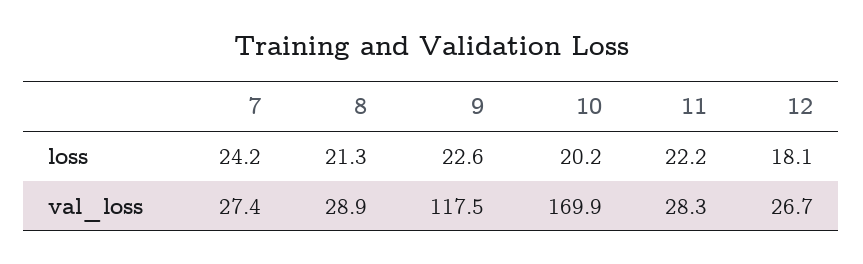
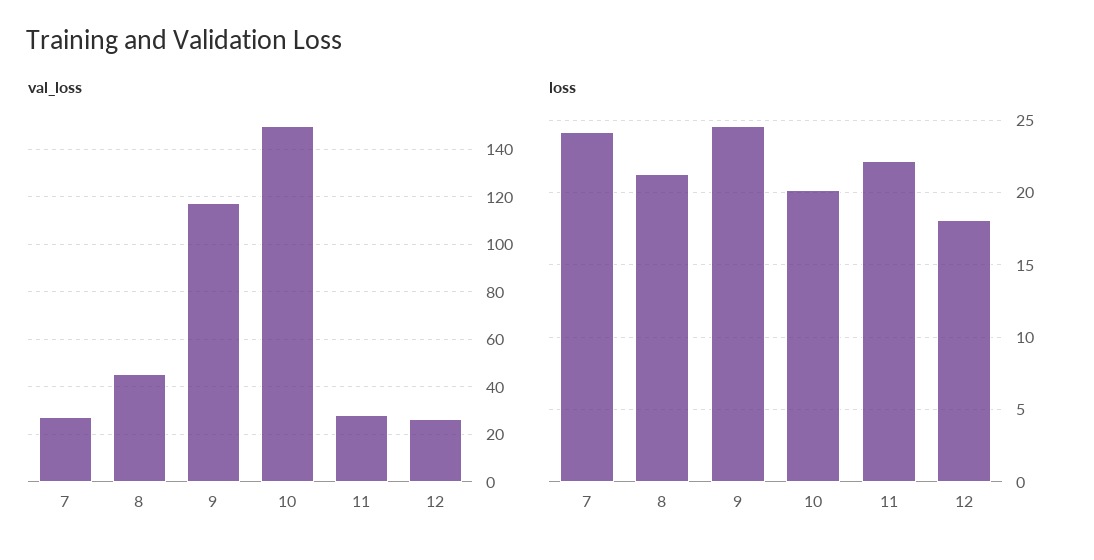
  {
    "loss": {
      "7": 24.2,
      "8": 21.3,
-     "9": 22.6,
+     "9": 24.5,
      "10": 20.2,
      "11": 22.2,
      "12": 18.1
    },
    "val_loss": {
      "7": 27.4,
-     "8": 28.9,
+     "8": 45,
      "9": 117.5,
-     "10": 169.9,
+     "10": 150,
      "11": 28.3,
      "12": 26.7
    }
  }

